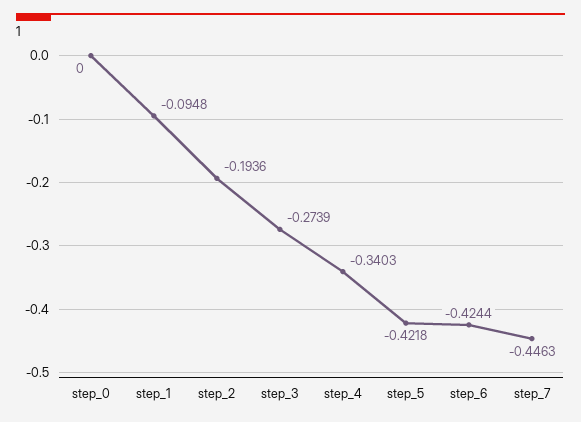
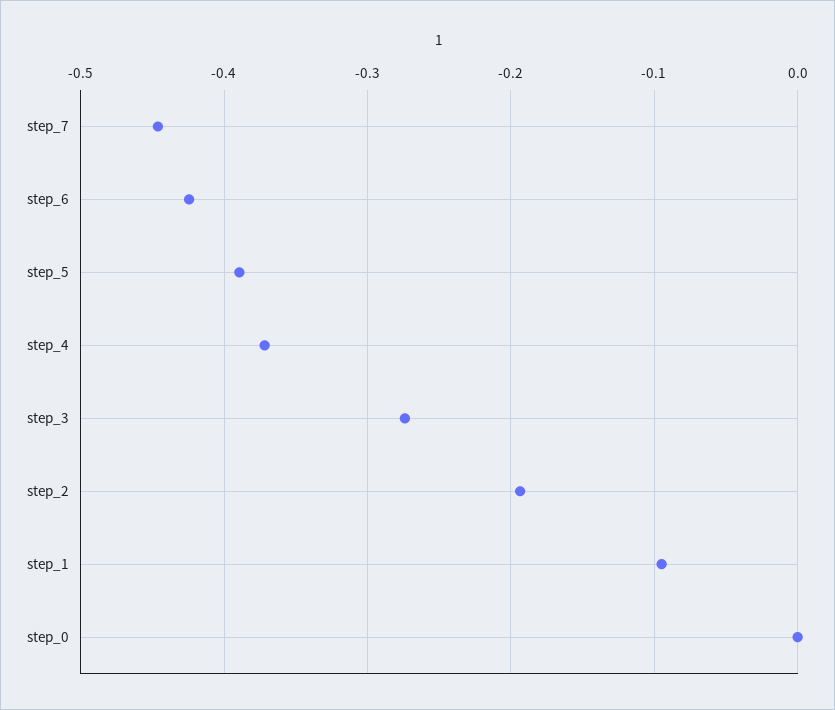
  {
    "step_0": 0,
    "step_1": -0.0948,
    "step_2": -0.1936,
    "step_3": -0.2739,
-   "step_4": -0.3403,
+   "step_4": -0.37,
-   "step_5": -0.4218,
+   "step_5": -0.39,
    "step_6": -0.4244,
    "step_7": -0.4463
  }

